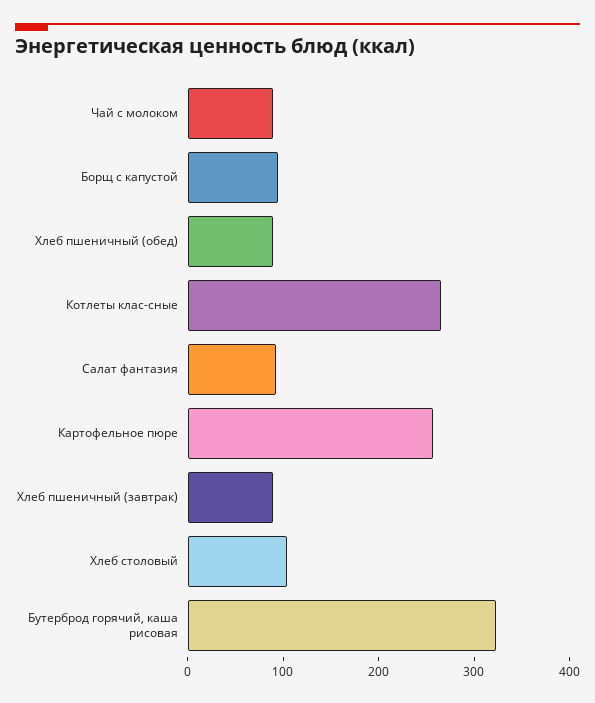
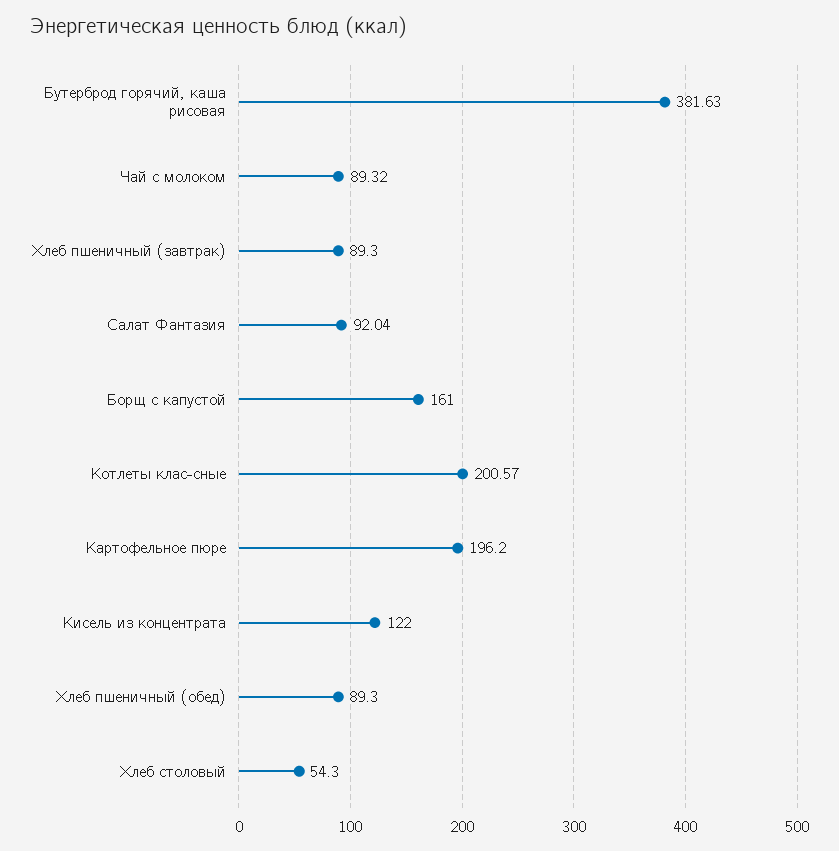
  {
    "Чай с молоком": 89.32,
-   "Борщ с капустой": 100,
+   "Борщ с капустой": 161,
    "Хлеб пшеничный (обед)": 89.3,
-   "Котлеты клас-сные": 260,
+   "Котлеты клас-сные": 200.57,
    "Салат фантазия": 92.04,
-   "Картофельное пюре": 260,
+   "Картофельное пюре": 196.2,
    "Хлеб пшеничный (завтрак)": 89.3,
-   "Хлеб столовый": 100,
+   "Хлеб столовый": 54.3,
-   "Бутерброд горячий, каша рисовая": 320
+   "Бутерброд горячий, каша рисовая": 381.63,
+   "Кисель из концентрата": 122
  }

